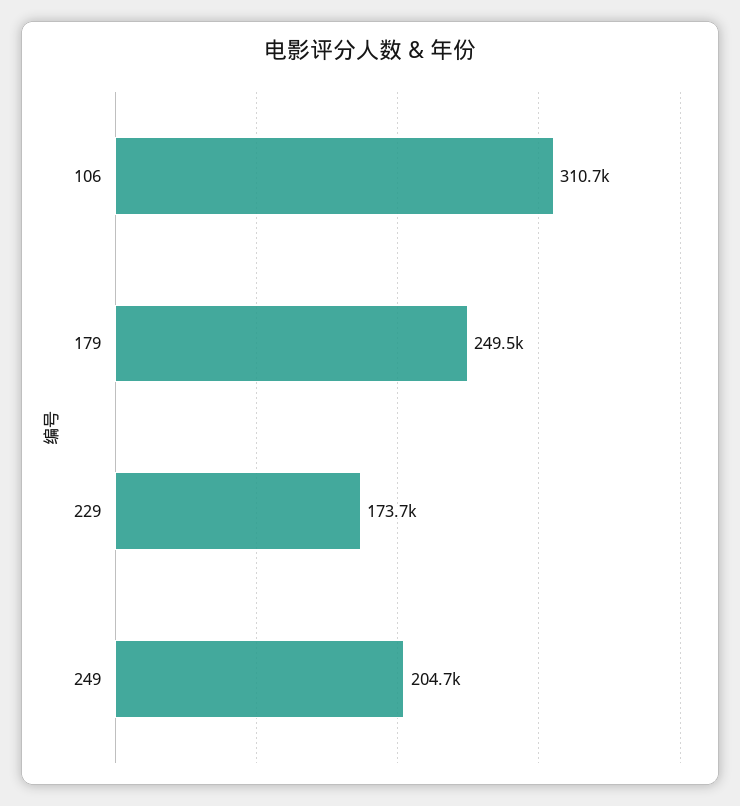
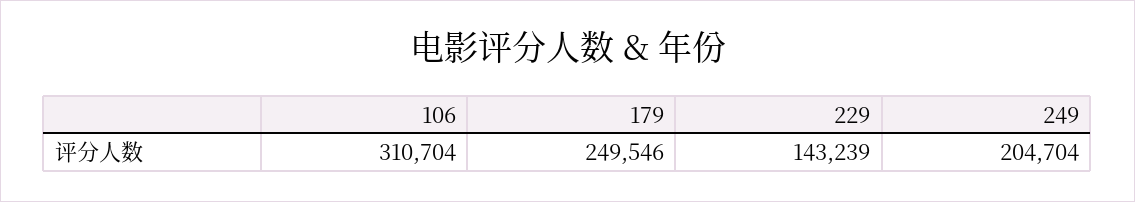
  {
    "106": 310704,
    "179": 249546,
-   "229": 173700,
+   "229": 143239,
    "249": 204704
  }

